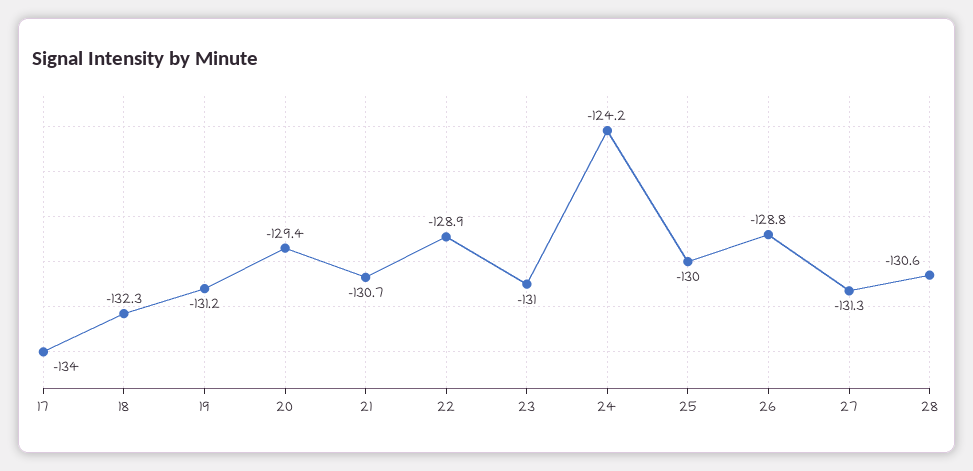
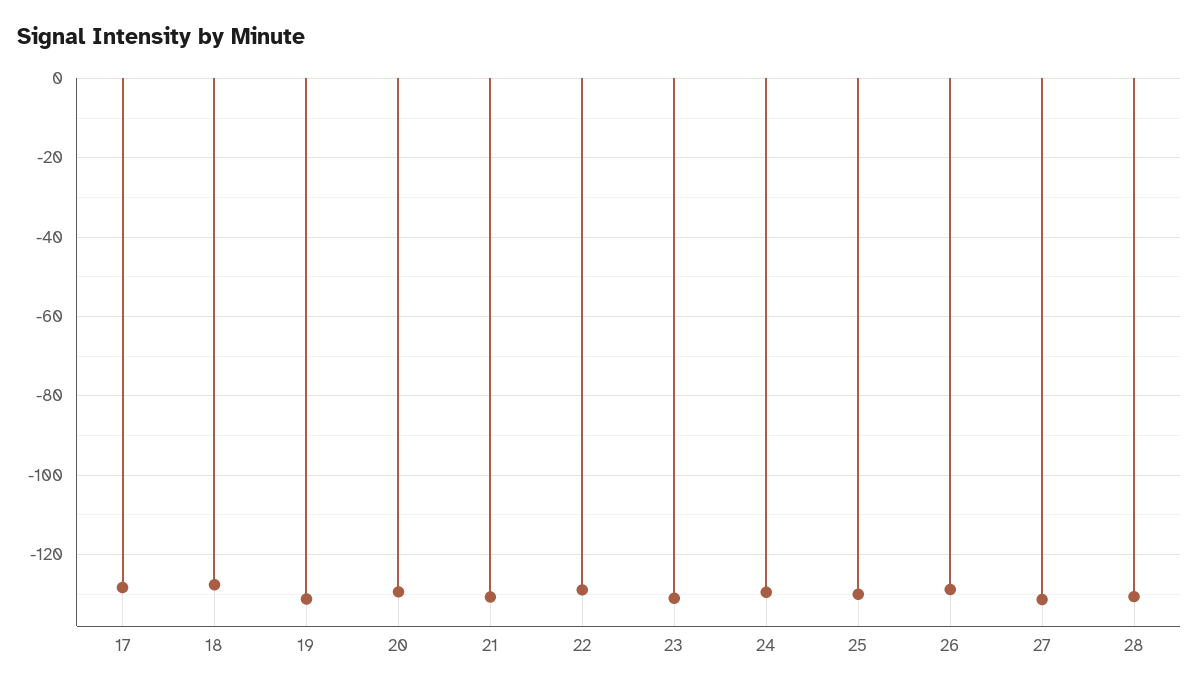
  {
-   "17": -134,
+   "17": -128,
-   "18": -132.3,
+   "18": -128,
    "19": -131.2,
    "20": -129.4,
    "21": -130.7,
    "22": -128.9,
    "23": -131,
-   "24": -124.2,
+   "24": -130,
    "25": -130,
    "26": -128.8,
    "27": -131.3,
    "28": -130.6
  }

